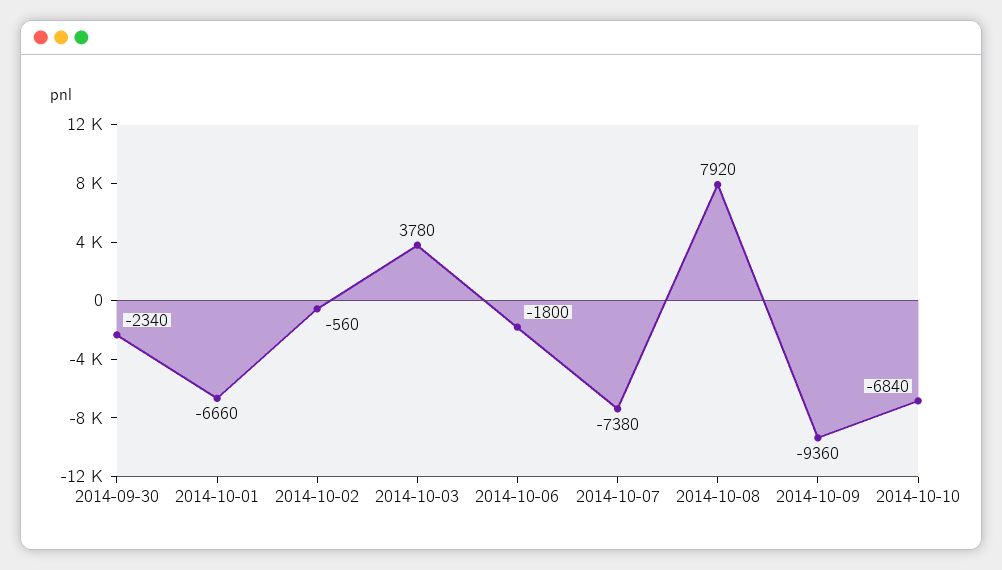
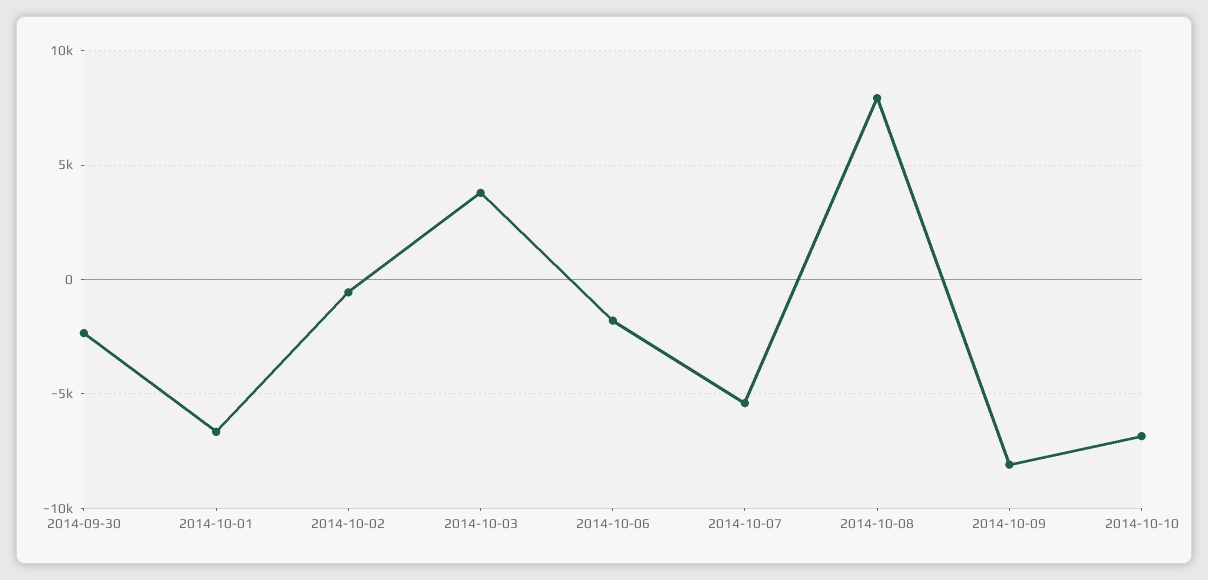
  {
    "2014-09-30": -2340,
    "2014-10-01": -6660,
    "2014-10-02": -560,
    "2014-10-03": 3780,
    "2014-10-06": -1800,
-   "2014-10-07": -7380,
+   "2014-10-07": -5500,
    "2014-10-08": 7920,
-   "2014-10-09": -9360,
+   "2014-10-09": -8000,
    "2014-10-10": -6840
  }

